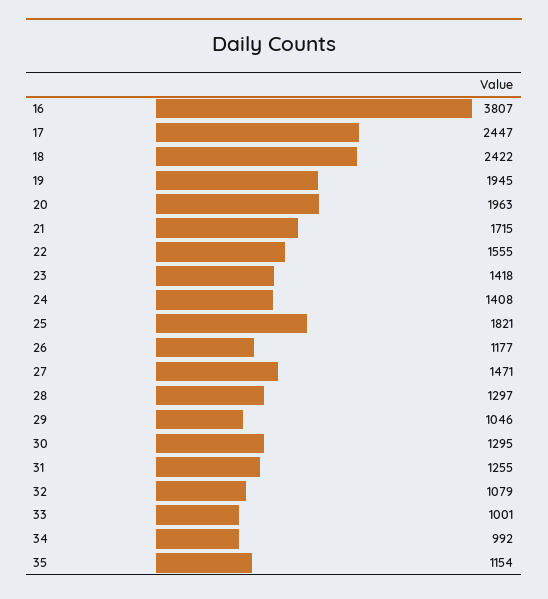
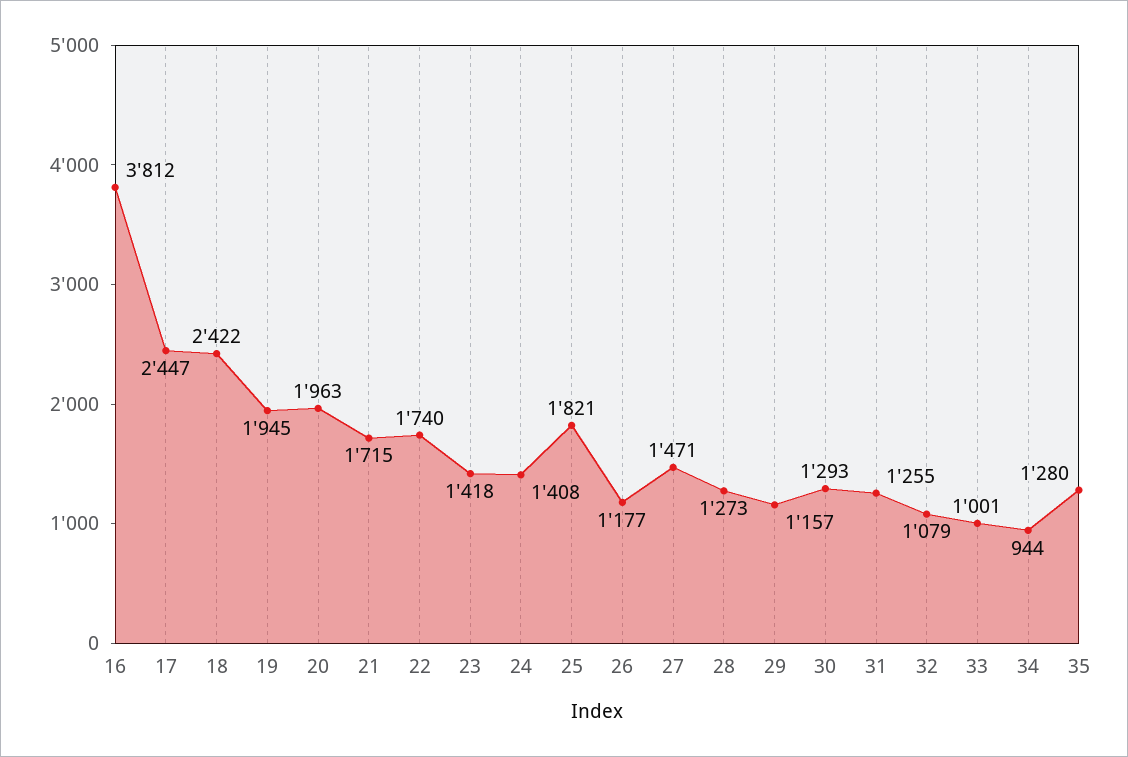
  {
-   "16": 3807,
+   "16": 3812,
    "17": 2447,
    "18": 2422,
    "19": 1945,
    "20": 1963,
    "21": 1715,
-   "22": 1555,
+   "22": 1740,
    "23": 1418,
    "24": 1408,
    "25": 1821,
    "26": 1177,
    "27": 1471,
-   "28": 1297,
+   "28": 1273,
-   "29": 1046,
+   "29": 1157,
-   "30": 1295,
+   "30": 1293,
    "31": 1255,
    "32": 1079,
    "33": 1001,
-   "34": 992,
+   "34": 944,
-   "35": 1154
+   "35": 1280
  }

